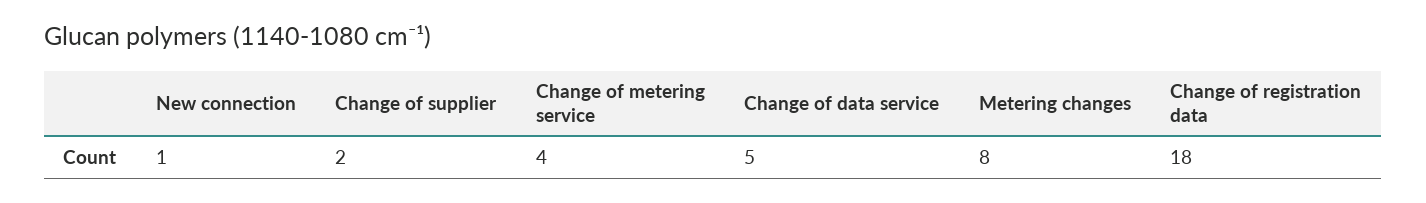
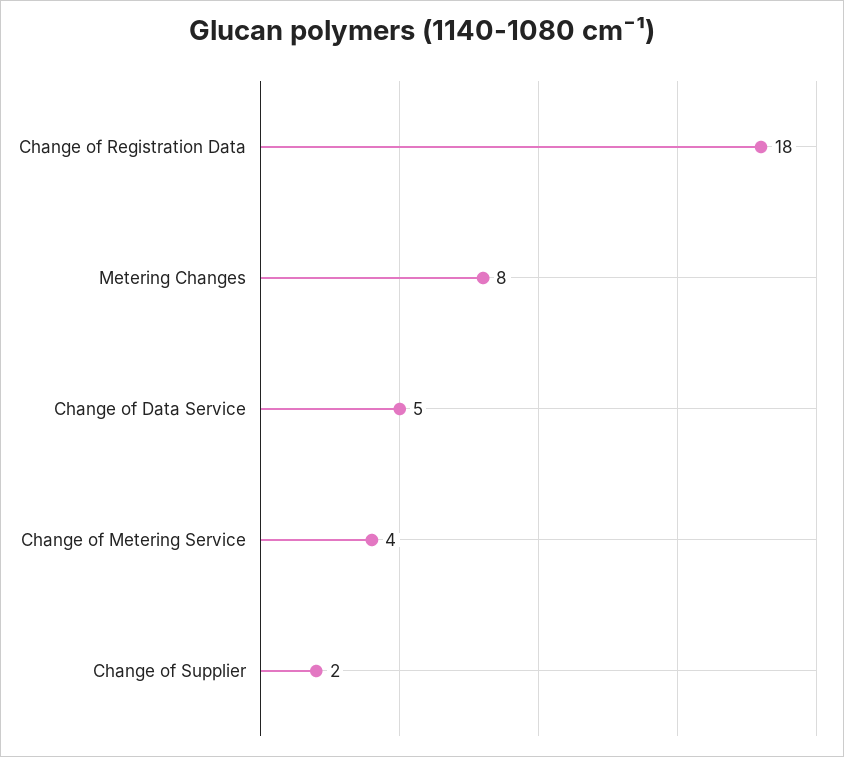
  {
-   "New connection": 1,
    "Change of supplier": 2,
    "Change of metering service": 4,
    "Change of data service": 5,
    "Metering changes": 8,
    "Change of registration data": 18
  }

